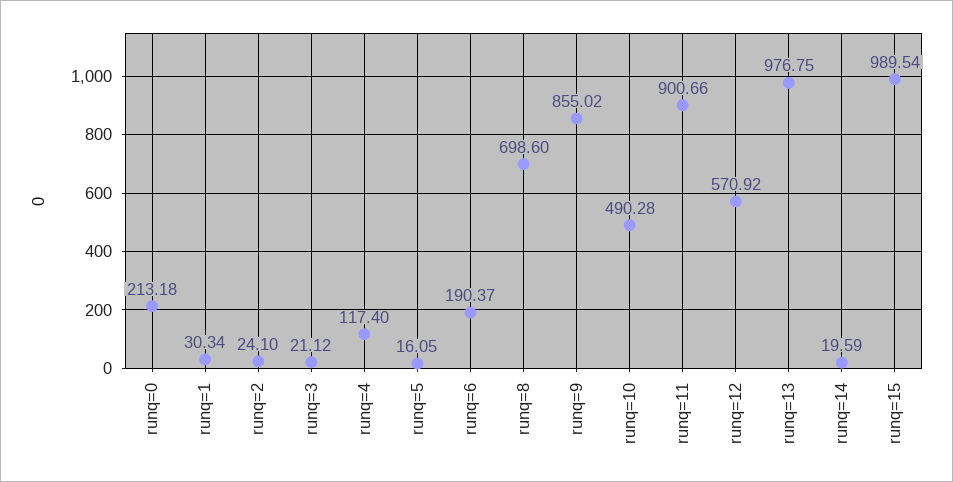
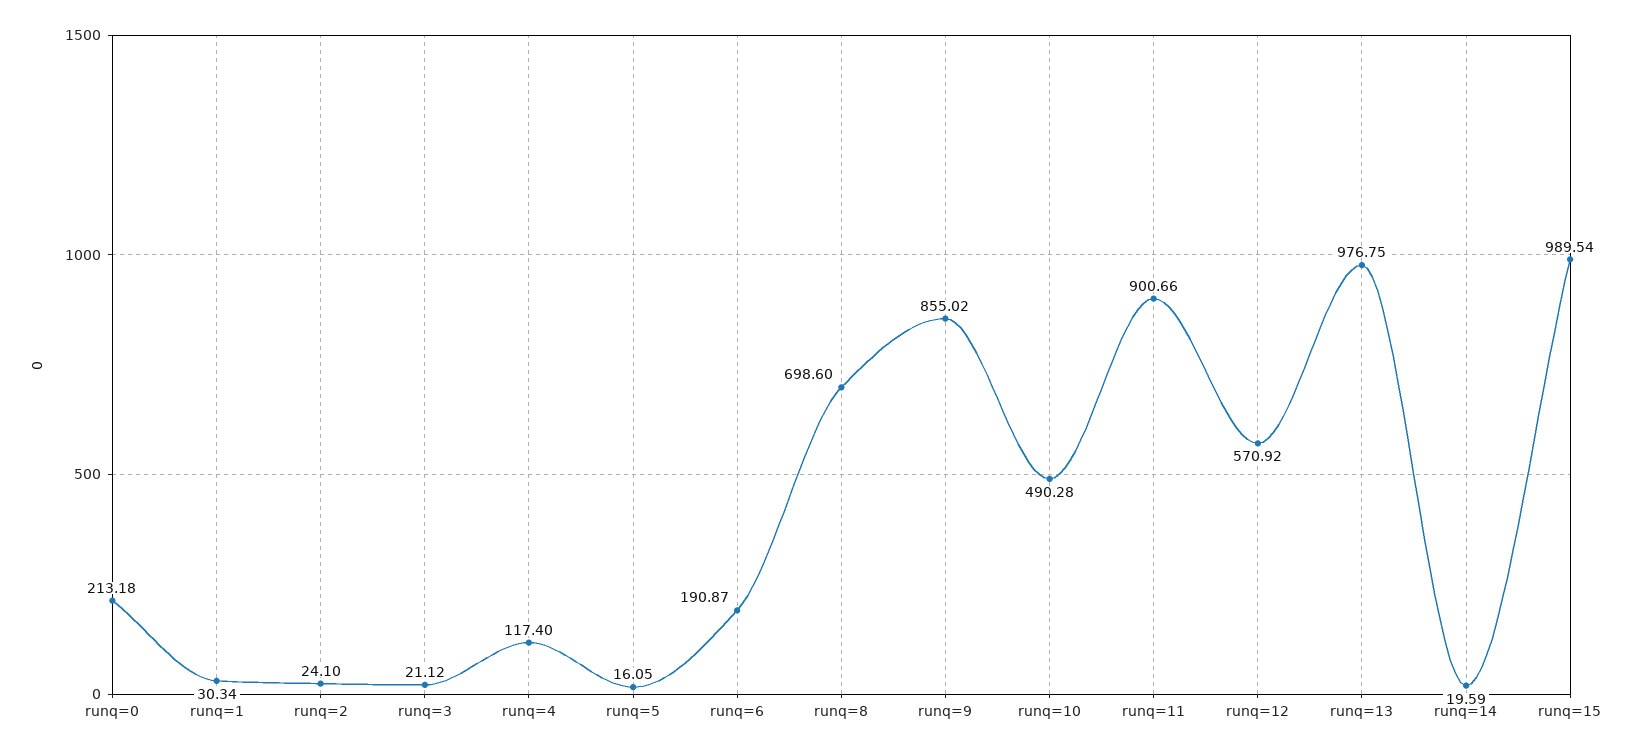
  {
    "runq=0": 213.18,
    "runq=1": 30.34,
    "runq=2": 24.1,
    "runq=3": 21.12,
    "runq=4": 117.4,
    "runq=5": 16.05,
-   "runq=6": 190.37,
+   "runq=6": 190.87,
    "runq=8": 698.6,
    "runq=9": 855.02,
    "runq=10": 490.28,
    "runq=11": 900.66,
    "runq=12": 570.92,
    "runq=13": 976.75,
    "runq=14": 19.59,
    "runq=15": 989.54
  }

